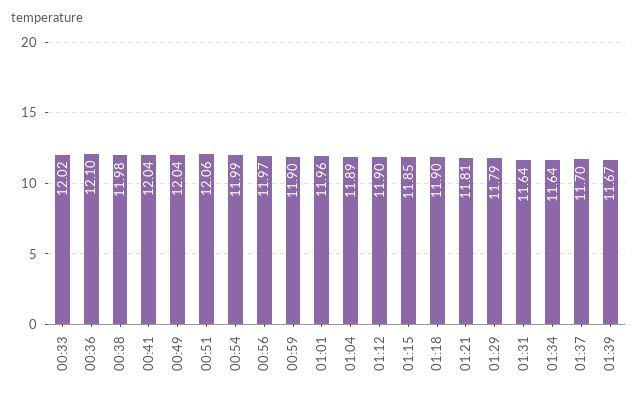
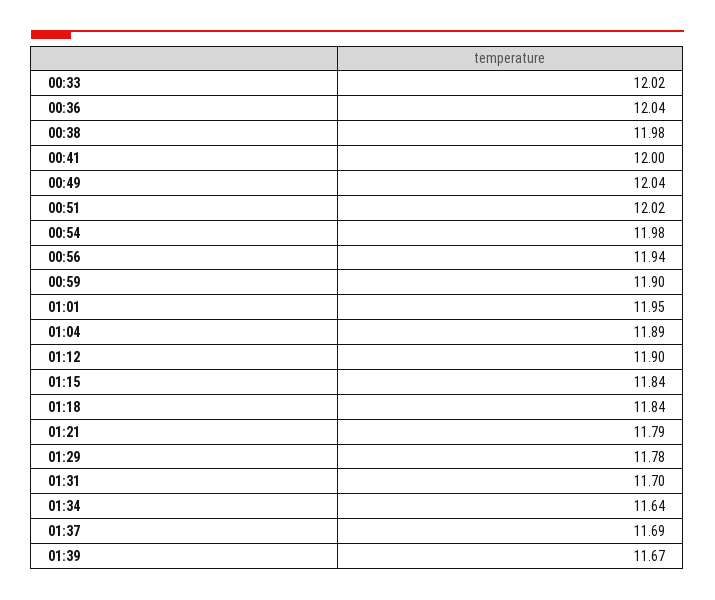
  {
    "00:33": 12.02,
-   "00:36": 12.1,
+   "00:36": 12.04,
    "00:38": 11.98,
-   "00:41": 12.04,
+   "00:41": 12,
    "00:49": 12.04,
-   "00:51": 12.06,
+   "00:51": 12.02,
-   "00:54": 11.99,
+   "00:54": 11.98,
-   "00:56": 11.97,
+   "00:56": 11.94,
    "00:59": 11.9,
-   "01:01": 11.96,
+   "01:01": 11.95,
    "01:04": 11.89,
    "01:12": 11.9,
-   "01:15": 11.85,
+   "01:15": 11.84,
-   "01:18": 11.9,
+   "01:18": 11.84,
-   "01:21": 11.81,
+   "01:21": 11.79,
-   "01:29": 11.79,
+   "01:29": 11.78,
-   "01:31": 11.64,
+   "01:31": 11.7,
    "01:34": 11.64,
-   "01:37": 11.7,
+   "01:37": 11.69,
    "01:39": 11.67
  }

